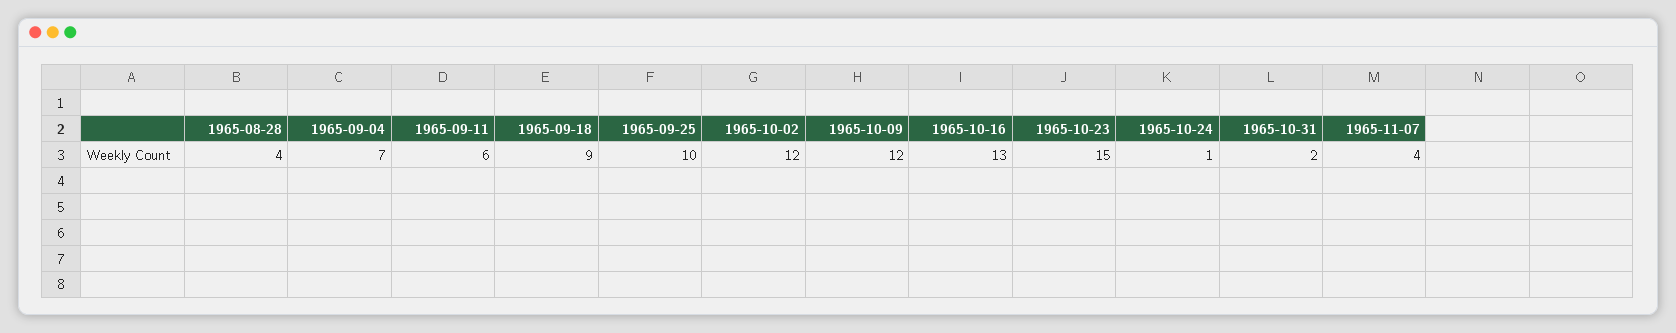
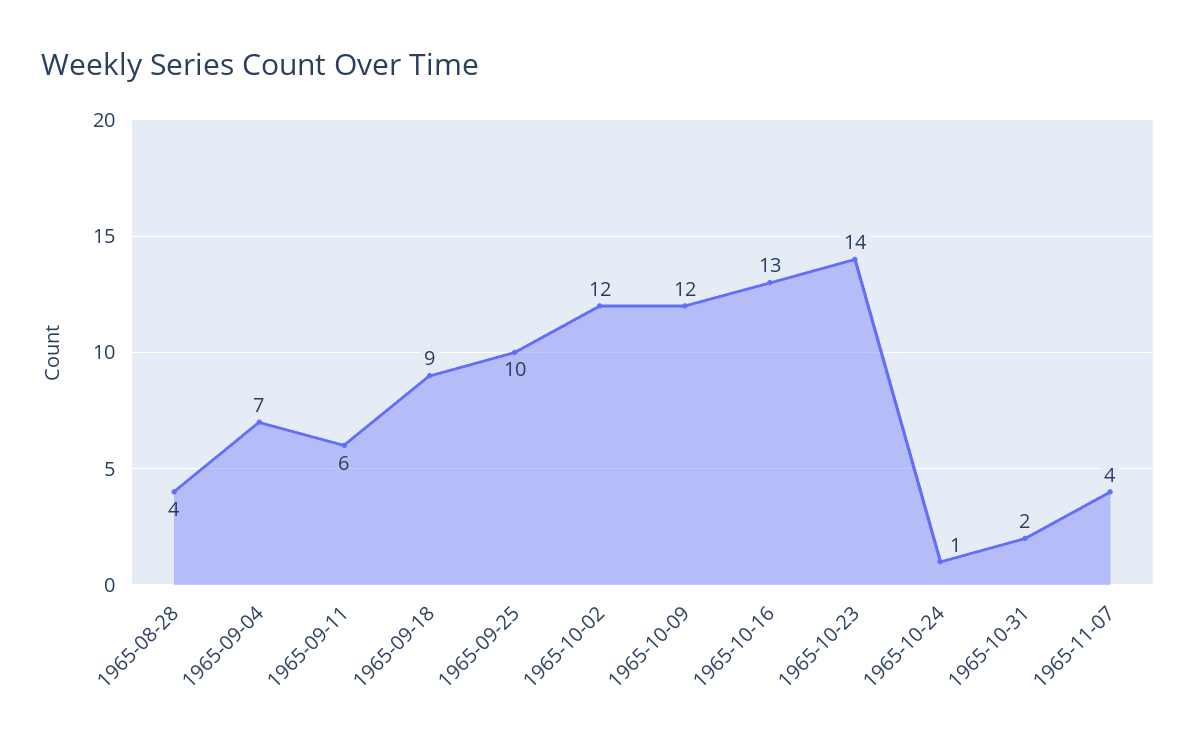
  {
    "1965-08-28": 4,
    "1965-09-04": 7,
    "1965-09-11": 6,
    "1965-09-18": 9,
    "1965-09-25": 10,
    "1965-10-02": 12,
    "1965-10-09": 12,
    "1965-10-16": 13,
-   "1965-10-23": 15,
+   "1965-10-23": 14,
    "1965-10-24": 1,
    "1965-10-31": 2,
    "1965-11-07": 4
  }

